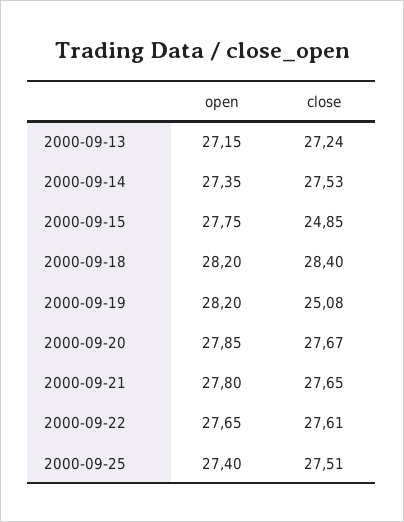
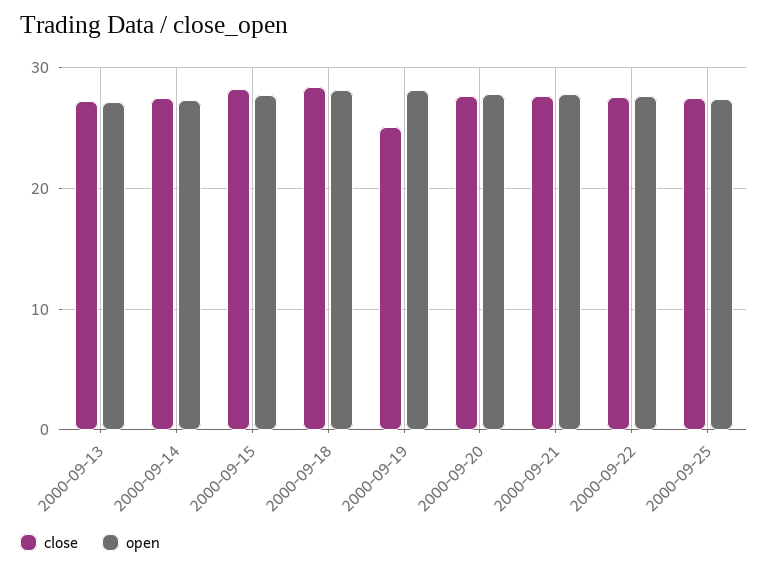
  {
    "open": {
      "2000-09-13": 27.15,
      "2000-09-14": 27.35,
      "2000-09-15": 27.75,
      "2000-09-18": 28.2,
      "2000-09-19": 28.2,
      "2000-09-20": 27.85,
      "2000-09-21": 27.8,
      "2000-09-22": 27.65,
      "2000-09-25": 27.4
    },
    "close": {
      "2000-09-13": 27.24,
      "2000-09-14": 27.53,
-     "2000-09-15": 24.85,
+     "2000-09-15": 28,
      "2000-09-18": 28.4,
      "2000-09-19": 25.08,
      "2000-09-20": 27.67,
      "2000-09-21": 27.65,
      "2000-09-22": 27.61,
      "2000-09-25": 27.51
    }
  }

